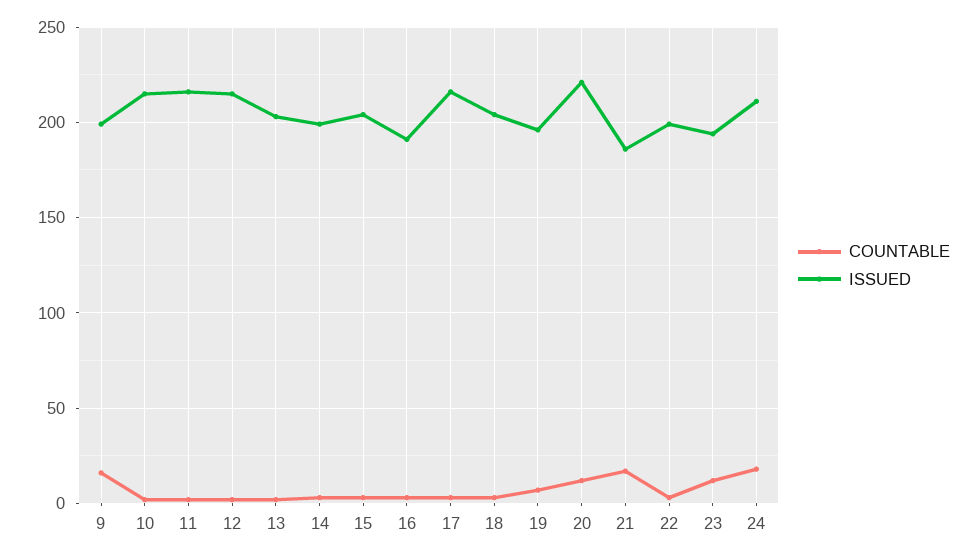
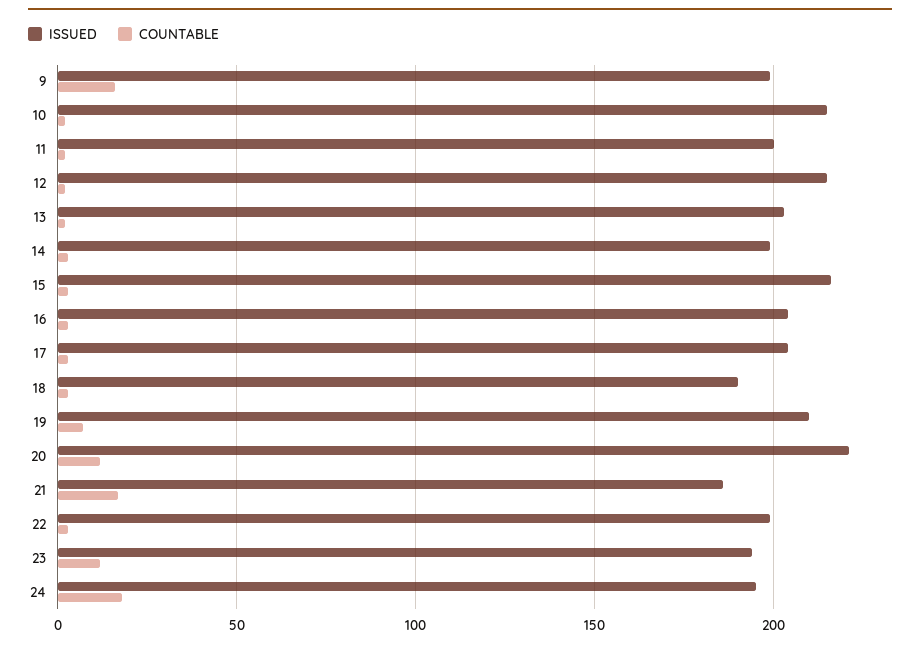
  {
    "COUNTABLE": {
      "9": 15,
      "10": 0,
      "11": 0,
      "12": 0,
      "13": 0,
      "14": 5,
      "15": 5,
      "16": 5,
      "17": 5,
      "18": 5,
      "19": 5,
      "20": 10,
      "21": 15,
      "22": 5,
      "23": 10,
      "24": 20
    },
    "ISSUED": {
      "9": 200,
      "10": 215,
-     "11": 215,
+     "11": 200,
      "12": 215,
      "13": 205,
      "14": 200,
-     "15": 205,
+     "15": 215,
-     "16": 190,
+     "16": 205,
-     "17": 215,
+     "17": 205,
-     "18": 205,
+     "18": 190,
-     "19": 195,
+     "19": 210,
      "20": 220,
      "21": 185,
      "22": 200,
      "23": 195,
-     "24": 210
+     "24": 195
    }
  }

